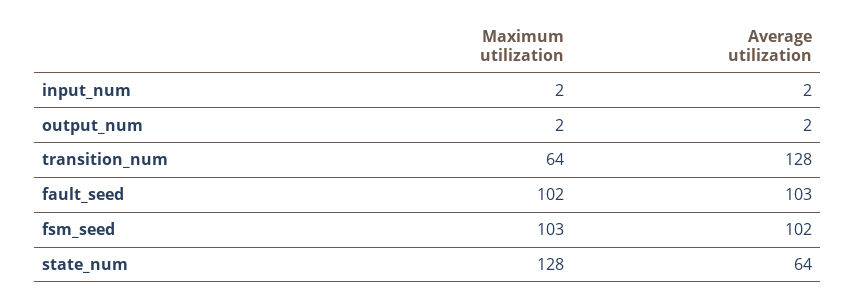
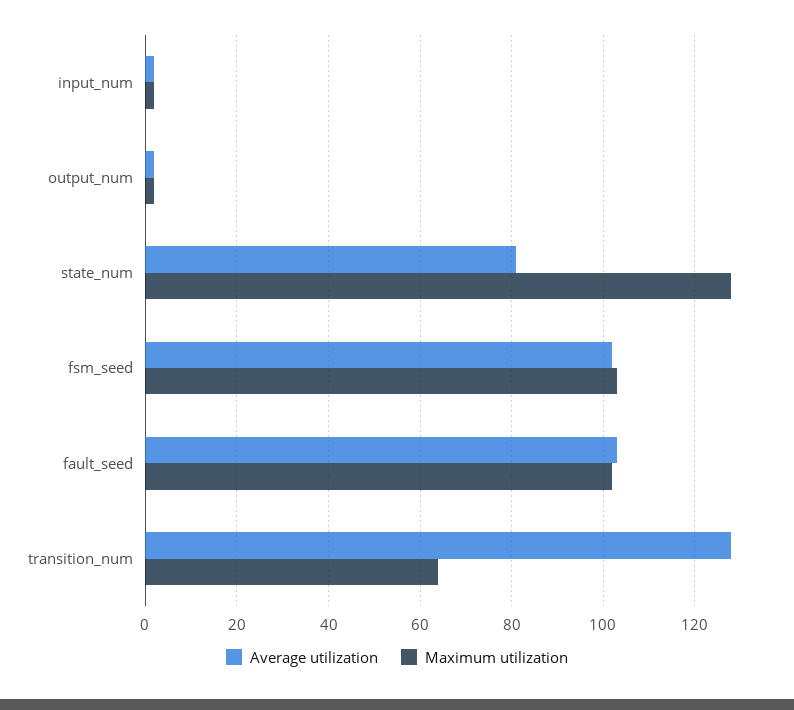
  {
    "Maximum utilization": {
      "input_num": 2,
      "output_num": 2,
      "transition_num": 64,
      "fault_seed": 102,
      "fsm_seed": 103,
      "state_num": 128
    },
    "Average utilization": {
      "input_num": 2,
      "output_num": 2,
      "transition_num": 128,
      "fault_seed": 103,
      "fsm_seed": 102,
-     "state_num": 64
+     "state_num": 80
    }
  }

